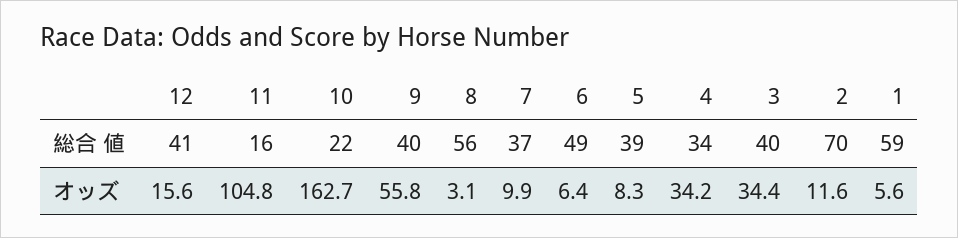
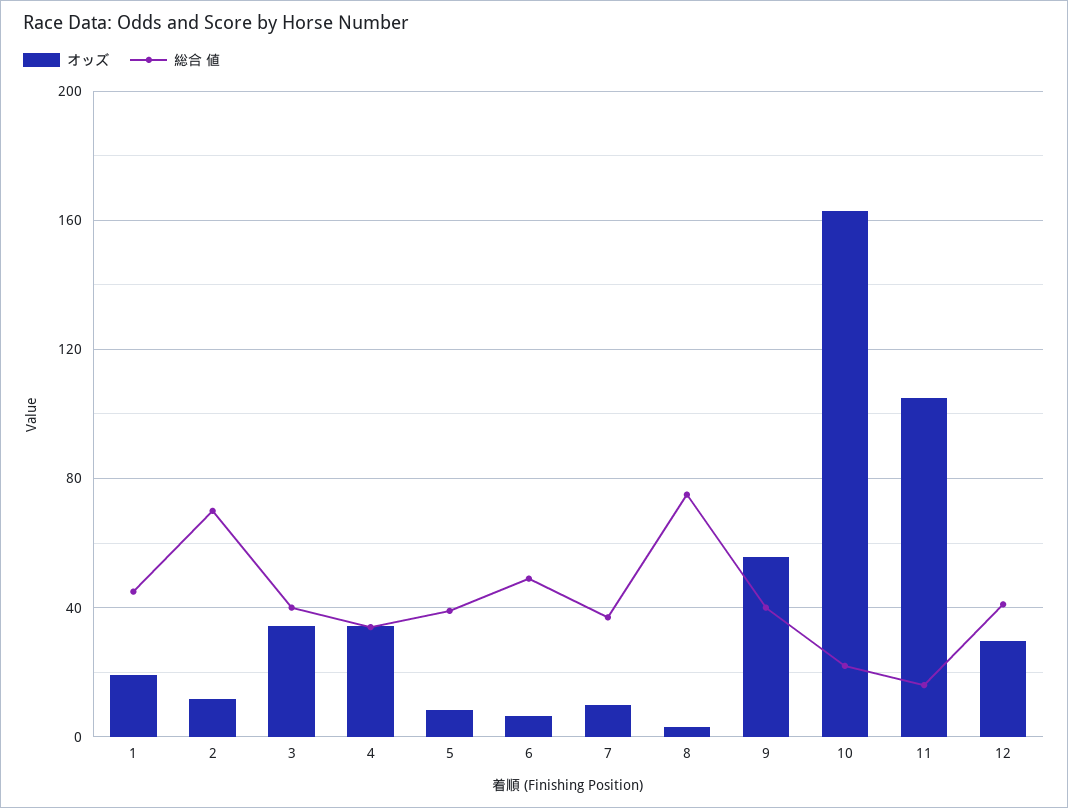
  {
    "総合 値": {
      "12": 41,
      "11": 16,
      "10": 22,
      "9": 40,
-     "8": 56,
+     "8": 75,
      "7": 37,
      "6": 49,
      "5": 39,
      "4": 34,
      "3": 40,
      "2": 70,
-     "1": 59
+     "1": 45
    },
    "オッズ": {
-     "12": 15.6,
+     "12": 30,
      "11": 104.8,
      "10": 162.7,
      "9": 55.8,
      "8": 3.1,
      "7": 9.9,
      "6": 6.4,
      "5": 8.3,
      "4": 34.2,
      "3": 34.4,
      "2": 11.6,
-     "1": 5.6
+     "1": 20
    }
  }

